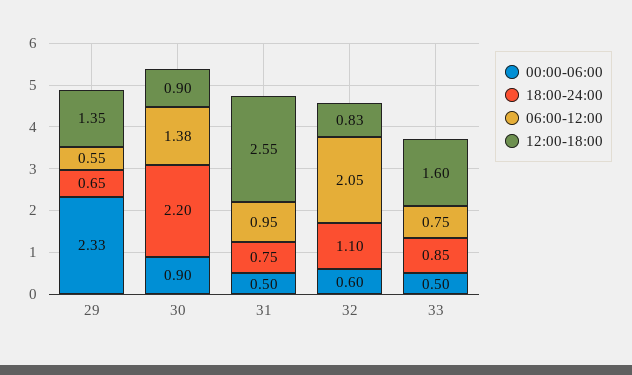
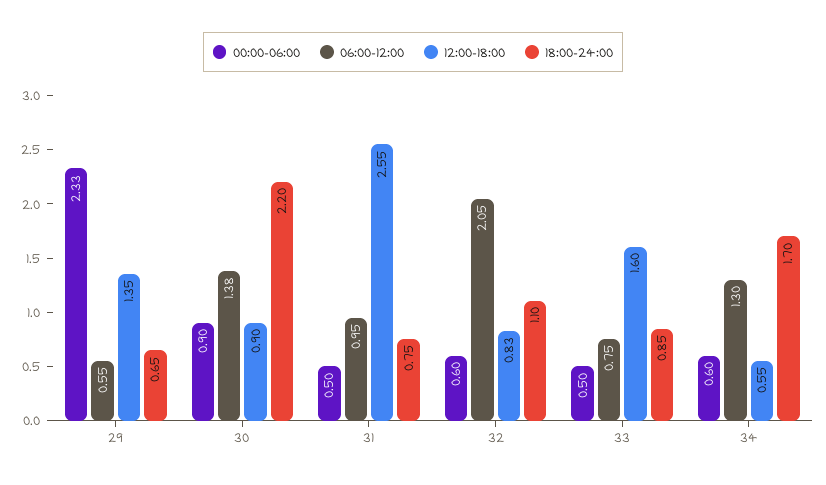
  {
    "00:00-06:00": {
      "29": 2.33,
      "30": 0.9,
      "31": 0.5,
      "32": 0.6,
-     "33": 0.5
+     "33": 0.5,
+     "34": 0.6
    },
    "18:00-24:00": {
      "29": 0.65,
      "30": 2.2,
      "31": 0.75,
      "32": 1.1,
-     "33": 0.85
+     "33": 0.85,
+     "34": 1.7
    },
    "06:00-12:00": {
      "29": 0.55,
      "30": 1.38,
      "31": 0.95,
      "32": 2.05,
-     "33": 0.75
+     "33": 0.75,
+     "34": 1.3
    },
    "12:00-18:00": {
      "29": 1.35,
      "30": 0.9,
      "31": 2.55,
      "32": 0.83,
-     "33": 1.6
+     "33": 1.6,
+     "34": 0.55
    }
  }

